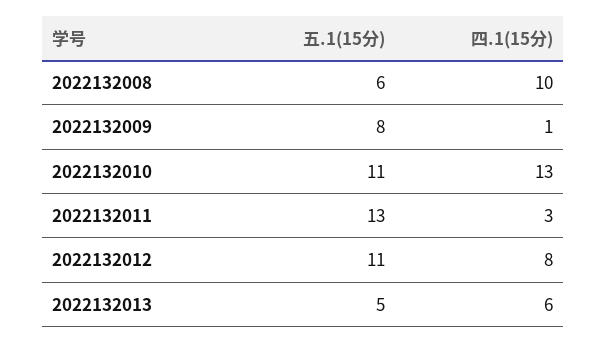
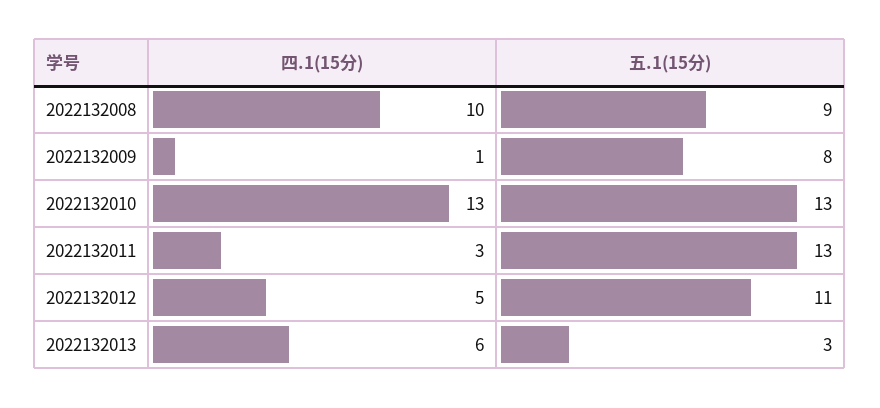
  {
    "五.1(15分)": {
-     "2022132008": 6,
+     "2022132008": 9,
      "2022132009": 8,
-     "2022132010": 11,
+     "2022132010": 13,
      "2022132011": 13,
      "2022132012": 11,
-     "2022132013": 5
+     "2022132013": 3
    },
    "四.1(15分)": {
      "2022132008": 10,
      "2022132009": 1,
      "2022132010": 13,
      "2022132011": 3,
-     "2022132012": 8,
+     "2022132012": 5,
      "2022132013": 6
    }
  }

